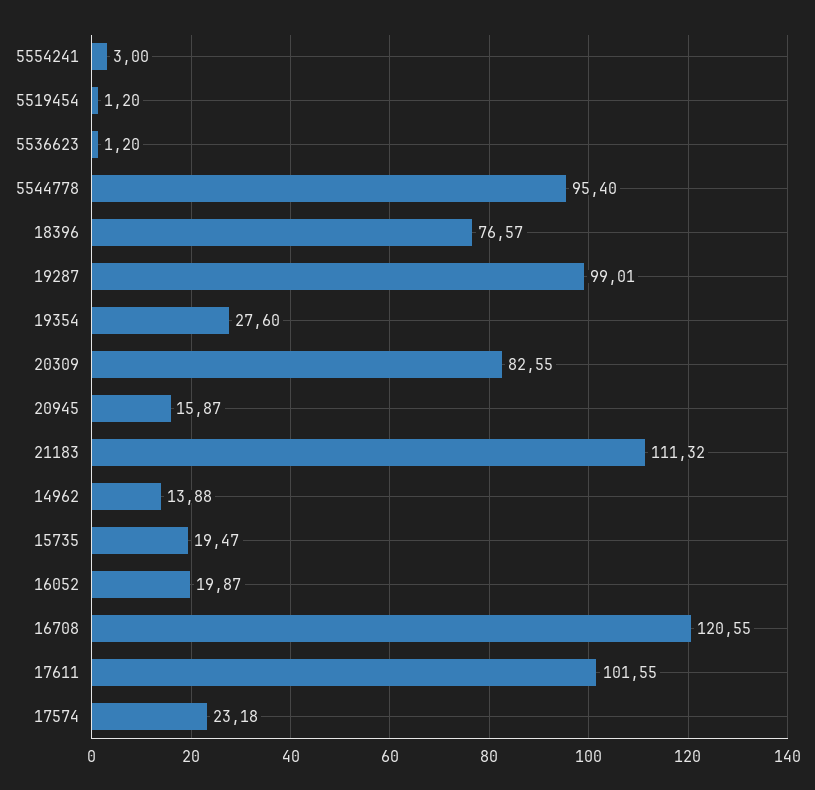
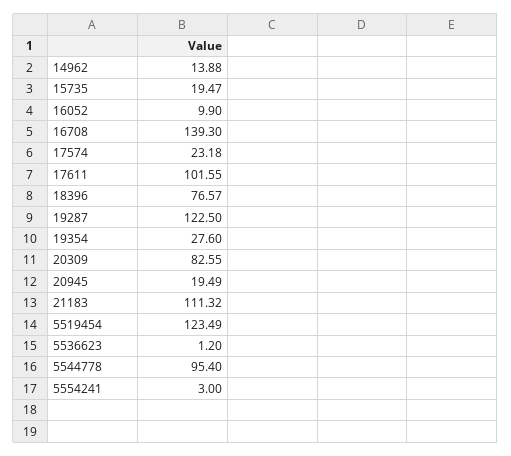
  {
    "5554241": 3,
-   "5519454": 1.2,
+   "5519454": 123.49,
    "5536623": 1.2,
    "5544778": 95.4,
    "18396": 76.57,
-   "19287": 99.01,
+   "19287": 122.5,
    "19354": 27.6,
    "20309": 82.55,
-   "20945": 15.87,
+   "20945": 19.49,
    "21183": 111.32,
    "14962": 13.88,
    "15735": 19.47,
-   "16052": 19.87,
+   "16052": 9.9,
-   "16708": 120.55,
+   "16708": 139.3,
    "17611": 101.55,
    "17574": 23.18
  }

